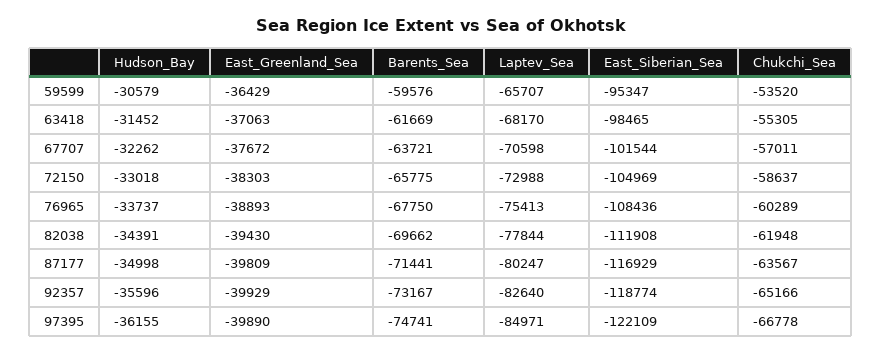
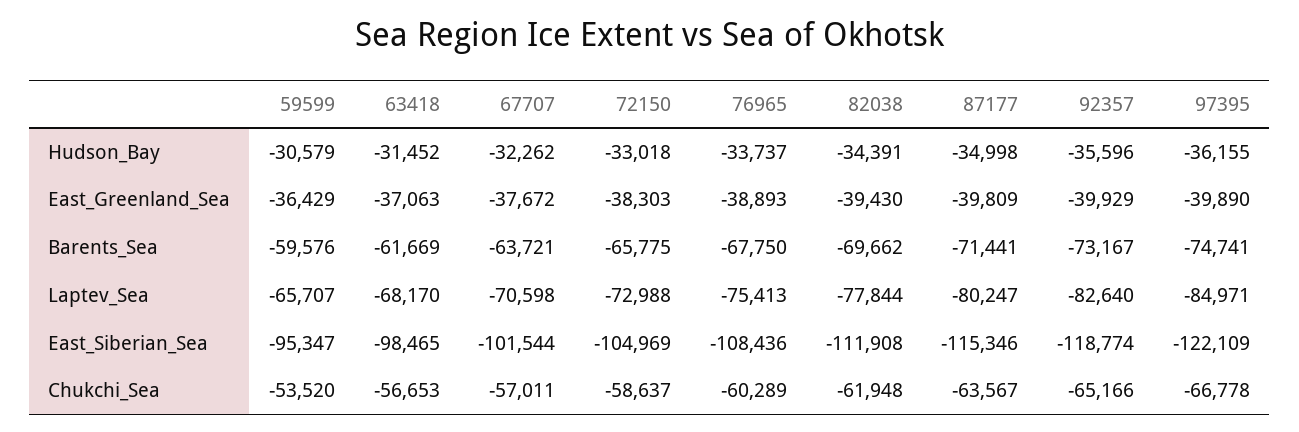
  {
    "Hudson_Bay": {
      "59599": -30579,
      "63418": -31452,
      "67707": -32262,
      "72150": -33018,
      "76965": -33737,
      "82038": -34391,
      "87177": -34998,
      "92357": -35596,
      "97395": -36155
    },
    "East_Greenland_Sea": {
      "59599": -36429,
      "63418": -37063,
      "67707": -37672,
      "72150": -38303,
      "76965": -38893,
      "82038": -39430,
      "87177": -39809,
      "92357": -39929,
      "97395": -39890
    },
    "Barents_Sea": {
      "59599": -59576,
      "63418": -61669,
      "67707": -63721,
      "72150": -65775,
      "76965": -67750,
      "82038": -69662,
      "87177": -71441,
      "92357": -73167,
      "97395": -74741
    },
    "Laptev_Sea": {
      "59599": -65707,
      "63418": -68170,
      "67707": -70598,
      "72150": -72988,
      "76965": -75413,
      "82038": -77844,
      "87177": -80247,
      "92357": -82640,
      "97395": -84971
    },
    "East_Siberian_Sea": {
      "59599": -95347,
      "63418": -98465,
      "67707": -101544,
      "72150": -104969,
      "76965": -108436,
      "82038": -111908,
-     "87177": -116929,
+     "87177": -115346,
      "92357": -118774,
      "97395": -122109
    },
    "Chukchi_Sea": {
      "59599": -53520,
-     "63418": -55305,
+     "63418": -56653,
      "67707": -57011,
      "72150": -58637,
      "76965": -60289,
      "82038": -61948,
      "87177": -63567,
      "92357": -65166,
      "97395": -66778
    }
  }

